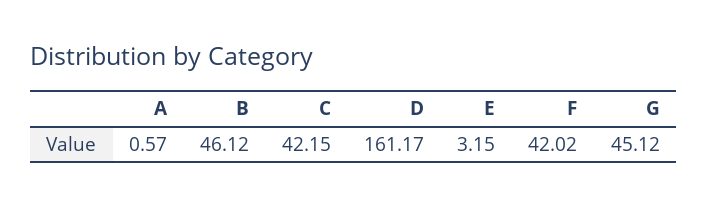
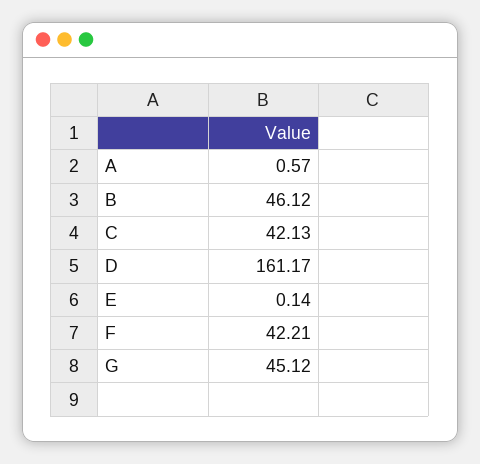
  {
    "A": 0.57,
    "B": 46.12,
-   "C": 42.15,
+   "C": 42.13,
    "D": 161.17,
-   "E": 3.15,
+   "E": 0.14,
-   "F": 42.02,
+   "F": 42.21,
    "G": 45.12
  }

